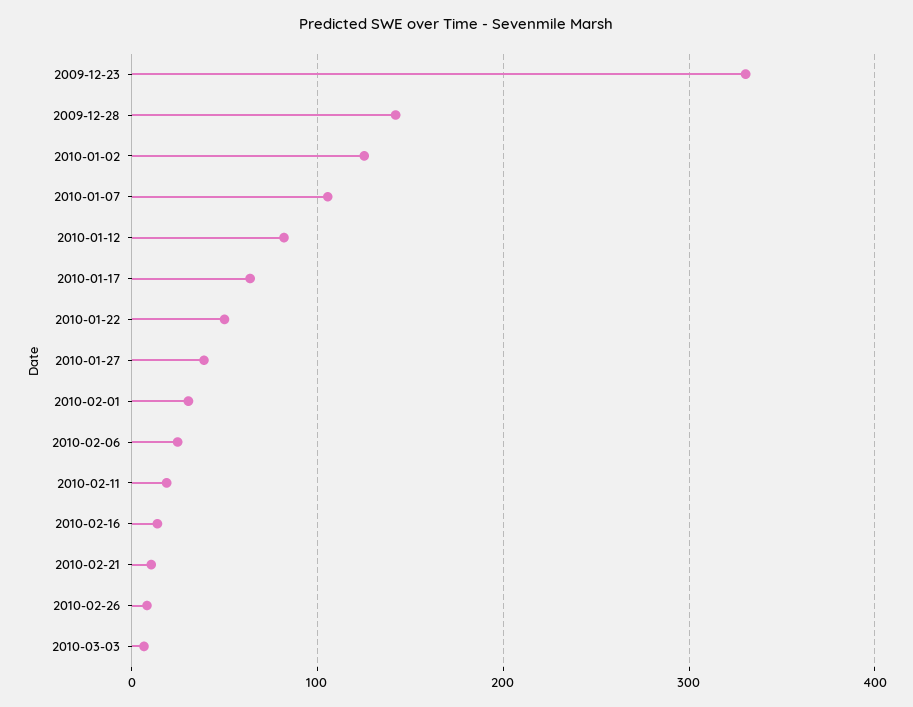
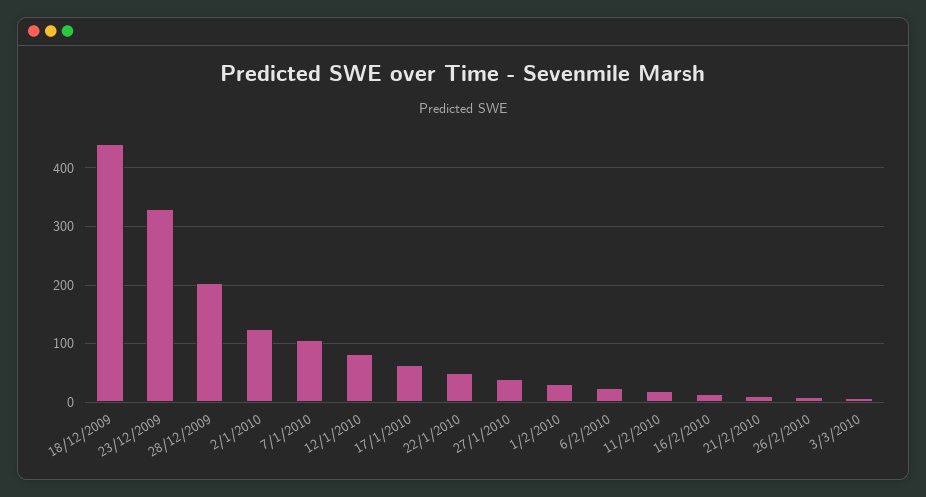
  {
    "2009-12-23": 330,
-   "2009-12-28": 140,
+   "2009-12-28": 200,
    "2010-01-02": 130,
    "2010-01-07": 110,
    "2010-01-12": 80,
    "2010-01-17": 60,
    "2010-01-22": 50,
    "2010-01-27": 40,
    "2010-02-01": 30,
    "2010-02-06": 20,
    "2010-02-11": 20,
    "2010-02-16": 10,
    "2010-02-21": 10,
    "2010-02-26": 10,
-   "2010-03-03": 10
+   "2010-03-03": 10,
+   "18/12/2009": 440
  }

